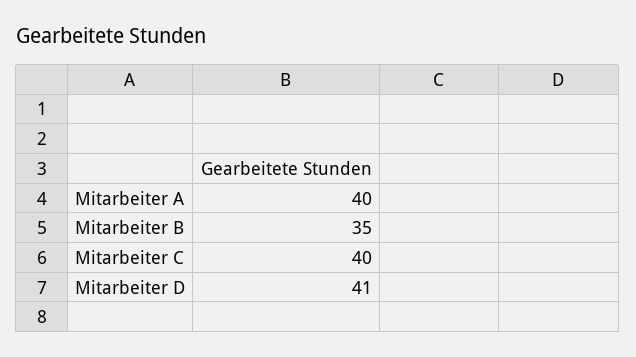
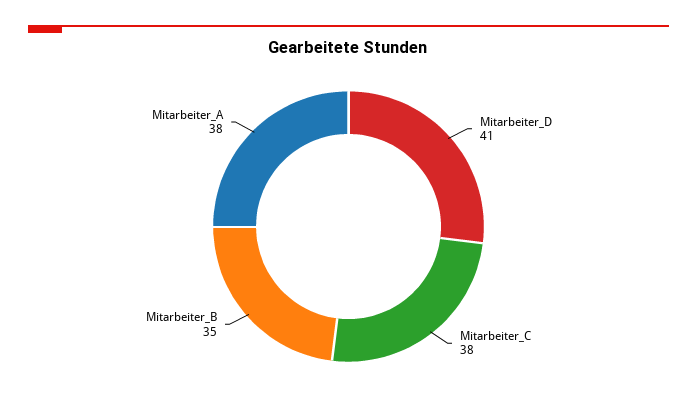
  {
-   "Mitarbeiter A": 40,
+   "Mitarbeiter A": 38,
    "Mitarbeiter B": 35,
-   "Mitarbeiter C": 40,
+   "Mitarbeiter C": 38,
    "Mitarbeiter D": 41
  }

